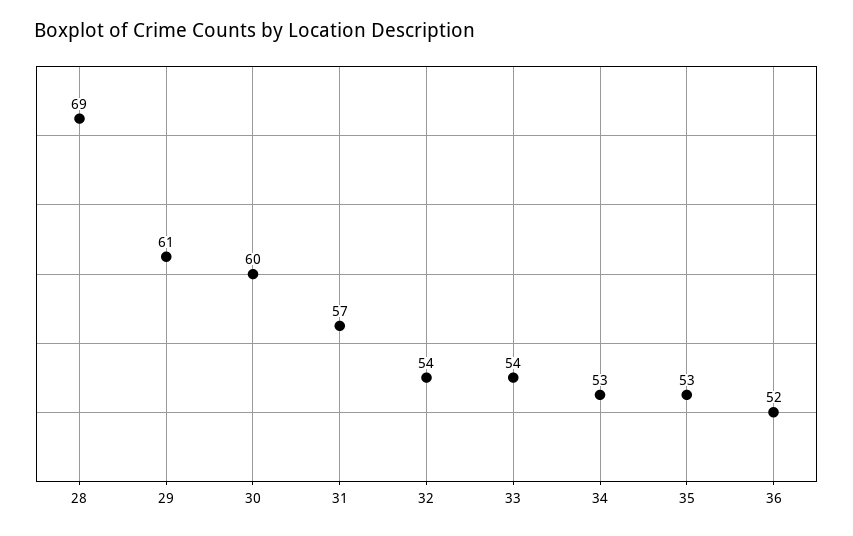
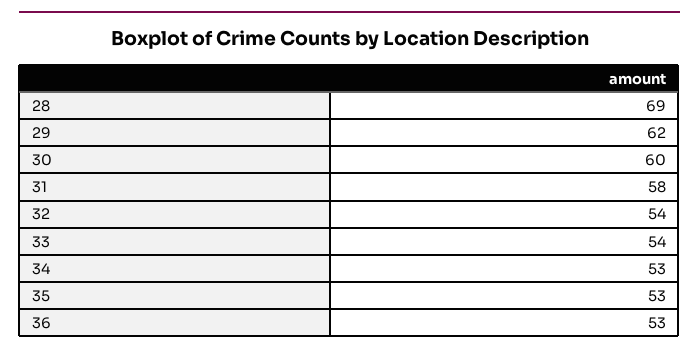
  {
    "28": 69,
-   "29": 61,
+   "29": 62,
    "30": 60,
-   "31": 57,
+   "31": 58,
    "32": 54,
    "33": 54,
    "34": 53,
    "35": 53,
-   "36": 52
+   "36": 53
  }

